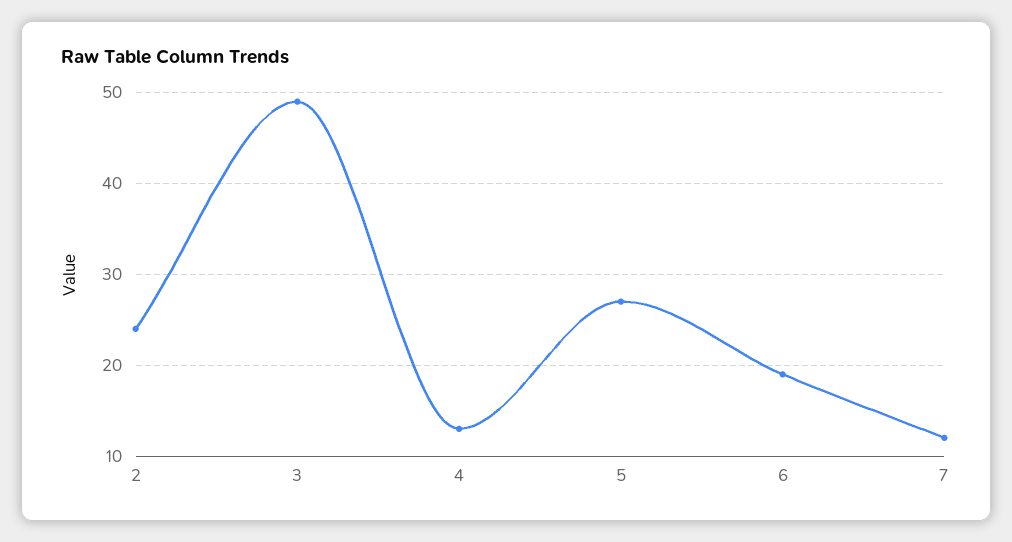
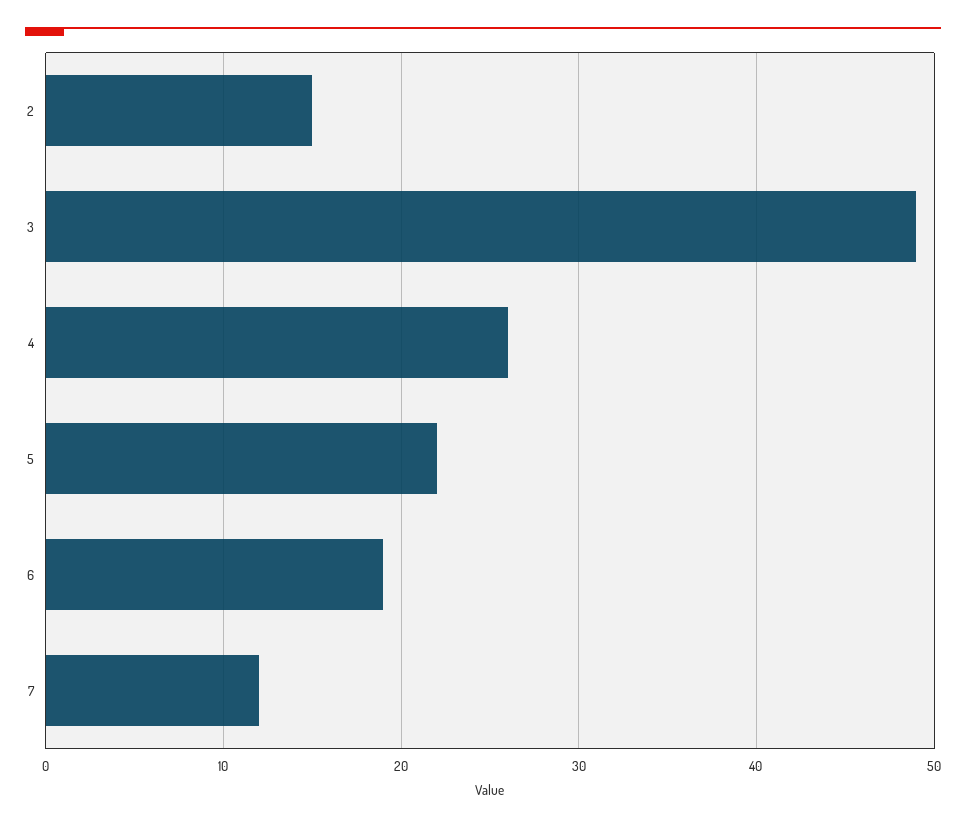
  {
-   "2": 24,
+   "2": 15,
    "3": 49,
-   "4": 13,
+   "4": 26,
-   "5": 27,
+   "5": 22,
    "6": 19,
    "7": 12
  }

